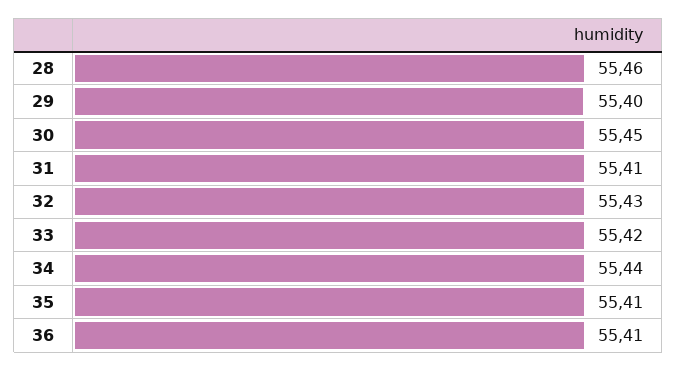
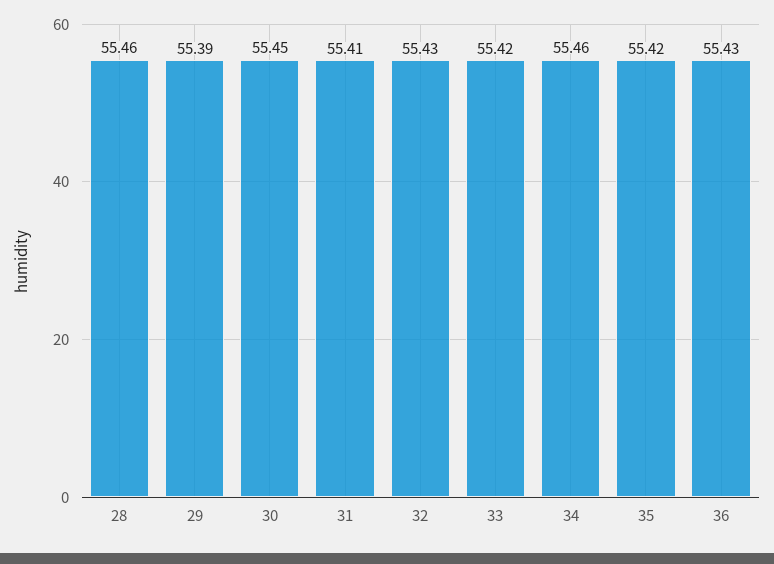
  {
    "28": 55.46,
-   "29": 55.4,
+   "29": 55.39,
    "30": 55.45,
    "31": 55.41,
    "32": 55.43,
    "33": 55.42,
-   "34": 55.44,
+   "34": 55.46,
-   "35": 55.41,
+   "35": 55.42,
-   "36": 55.41
+   "36": 55.43
  }

